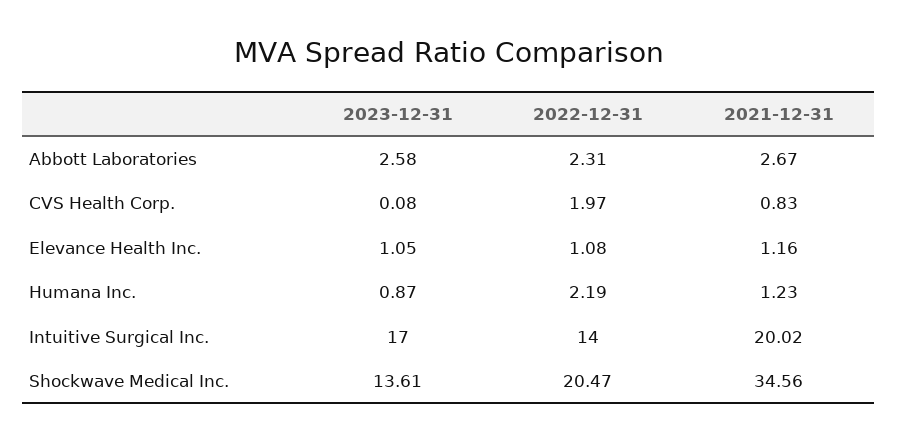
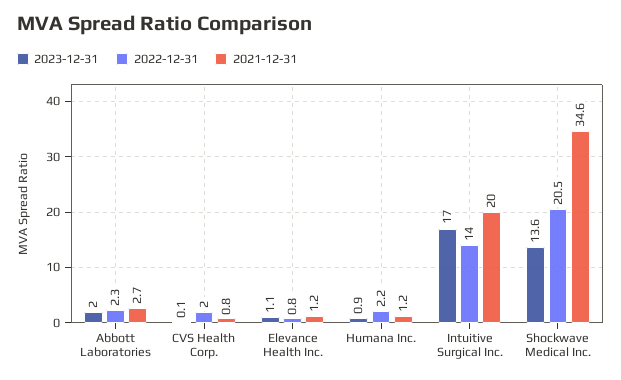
  {
    "2023-12-31": {
-     "Abbott Laboratories": 2.58,
+     "Abbott Laboratories": 2,
      "CVS Health Corp.": 0.08,
      "Elevance Health Inc.": 1.05,
      "Humana Inc.": 0.87,
      "Intuitive Surgical Inc.": 17,
      "Shockwave Medical Inc.": 13.61
    },
    "2022-12-31": {
      "Abbott Laboratories": 2.31,
      "CVS Health Corp.": 1.97,
-     "Elevance Health Inc.": 1.08,
+     "Elevance Health Inc.": 0.8,
      "Humana Inc.": 2.19,
      "Intuitive Surgical Inc.": 14,
      "Shockwave Medical Inc.": 20.47
    },
    "2021-12-31": {
      "Abbott Laboratories": 2.67,
      "CVS Health Corp.": 0.83,
      "Elevance Health Inc.": 1.16,
      "Humana Inc.": 1.23,
      "Intuitive Surgical Inc.": 20.02,
      "Shockwave Medical Inc.": 34.56
    }
  }

